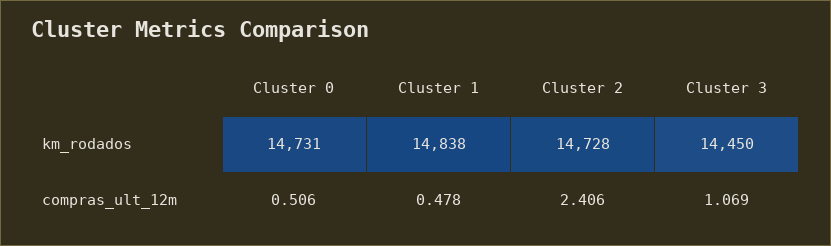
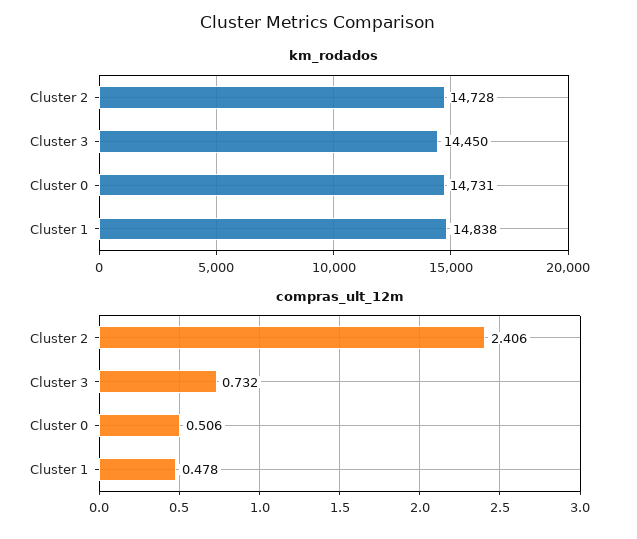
  {
    "km_rodados": {
      "Cluster 0": 14731,
      "Cluster 1": 14838,
      "Cluster 2": 14728,
      "Cluster 3": 14450
    },
    "compras_ult_12m": {
      "Cluster 0": 0.506,
      "Cluster 1": 0.478,
      "Cluster 2": 2.406,
-     "Cluster 3": 1.069
+     "Cluster 3": 0.732
    }
  }

